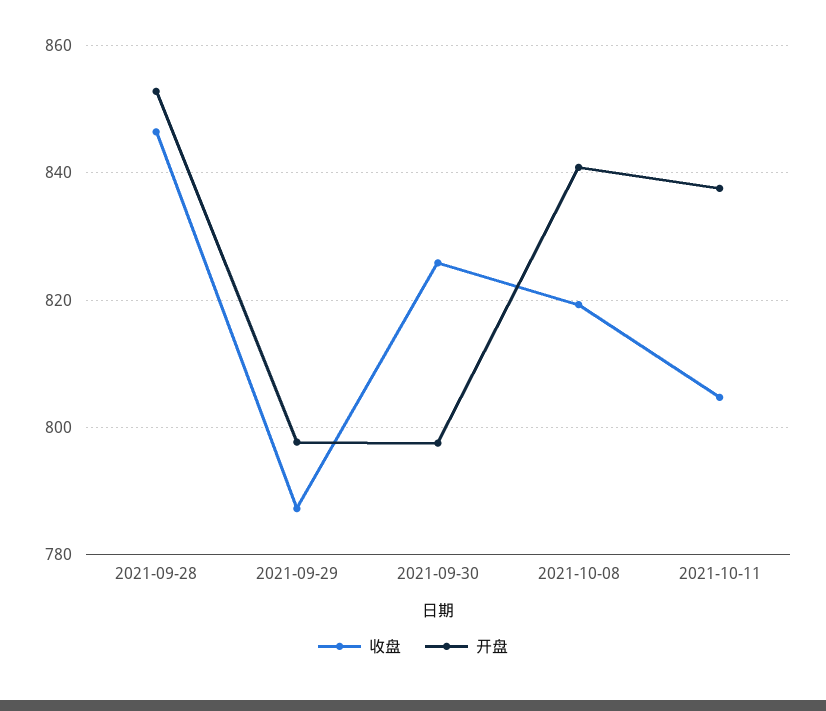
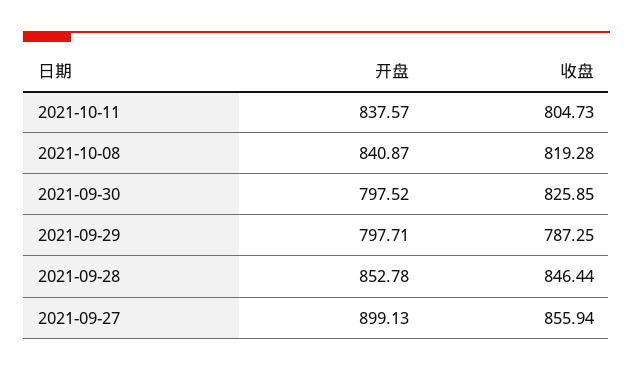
  {
    "收盘": {
      "2021-09-28": 846.44,
      "2021-09-29": 787.25,
      "2021-09-30": 825.85,
      "2021-10-08": 819.28,
-     "2021-10-11": 804.73
+     "2021-10-11": 804.73,
+     "2021-09-27": 855.94
    },
    "开盘": {
      "2021-09-28": 852.78,
      "2021-09-29": 797.71,
      "2021-09-30": 797.52,
      "2021-10-08": 840.87,
-     "2021-10-11": 837.57
+     "2021-10-11": 837.57,
+     "2021-09-27": 899.13
    }
  }

